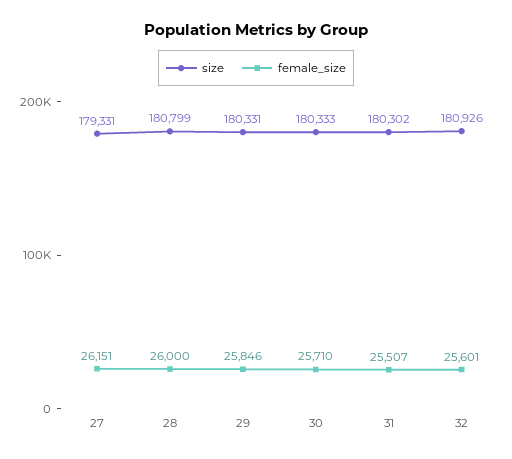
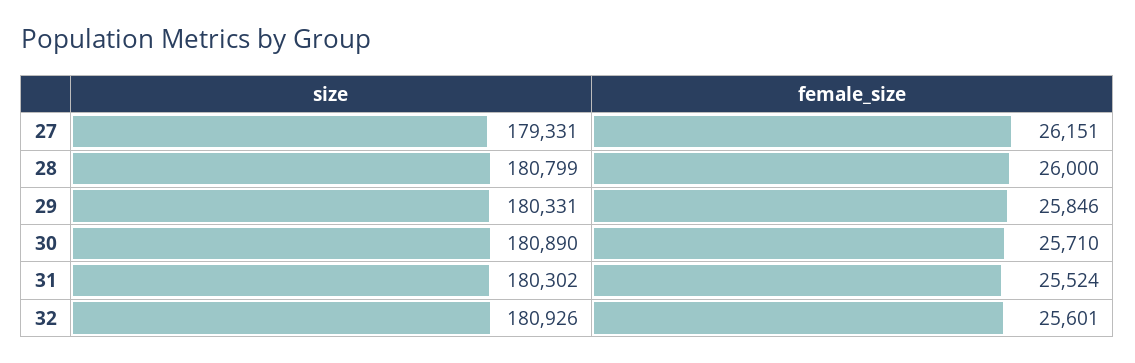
  {
    "size": {
      "27": 179331,
      "28": 180799,
      "29": 180331,
-     "30": 180333,
+     "30": 180890,
      "31": 180302,
      "32": 180926
    },
    "female_size": {
      "27": 26151,
      "28": 26000,
      "29": 25846,
      "30": 25710,
-     "31": 25507,
+     "31": 25524,
      "32": 25601
    }
  }

